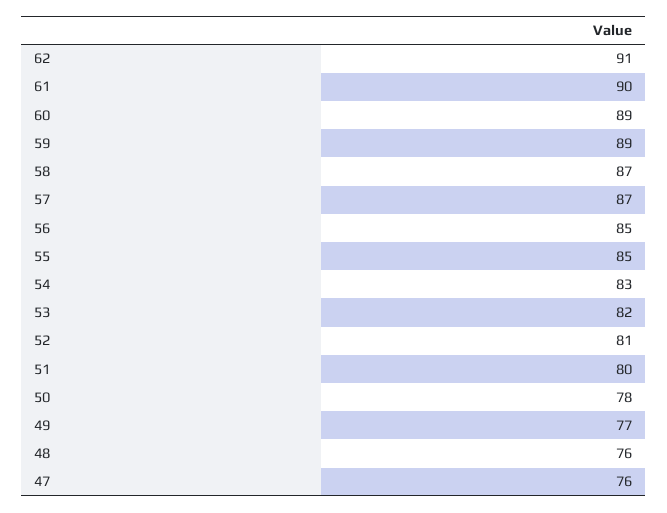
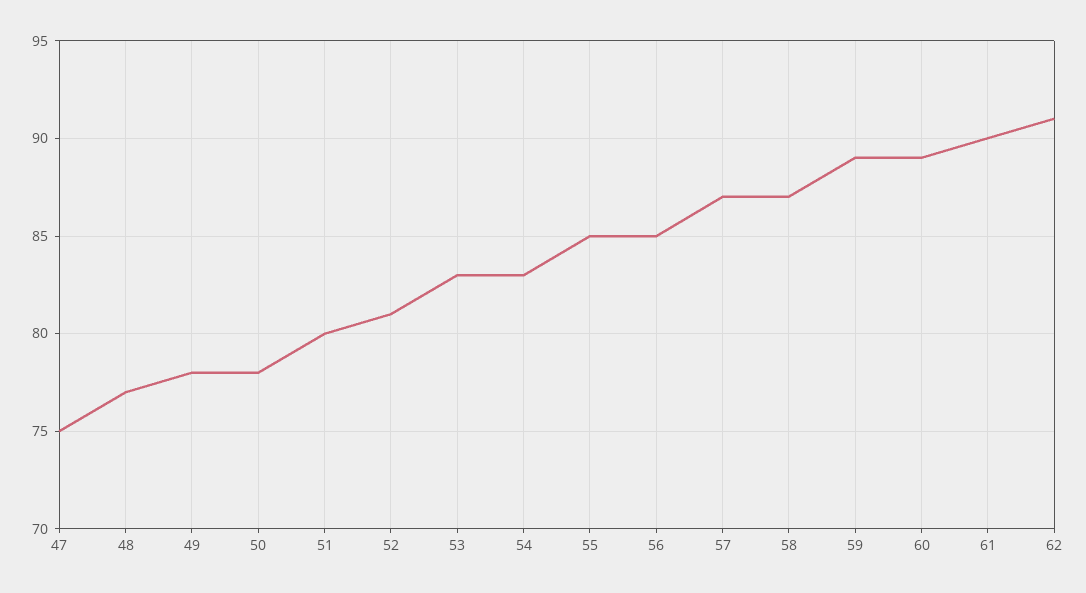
  {
    "62": 91,
    "61": 90,
    "60": 89,
    "59": 89,
    "58": 87,
    "57": 87,
    "56": 85,
    "55": 85,
    "54": 83,
-   "53": 82,
+   "53": 83,
    "52": 81,
    "51": 80,
    "50": 78,
-   "49": 77,
+   "49": 78,
-   "48": 76,
+   "48": 77,
-   "47": 76
+   "47": 75
  }

